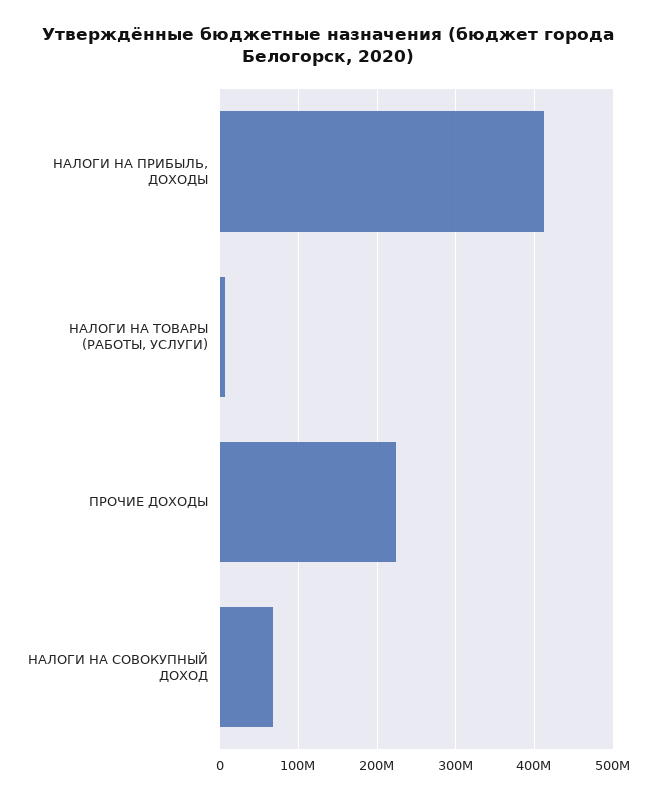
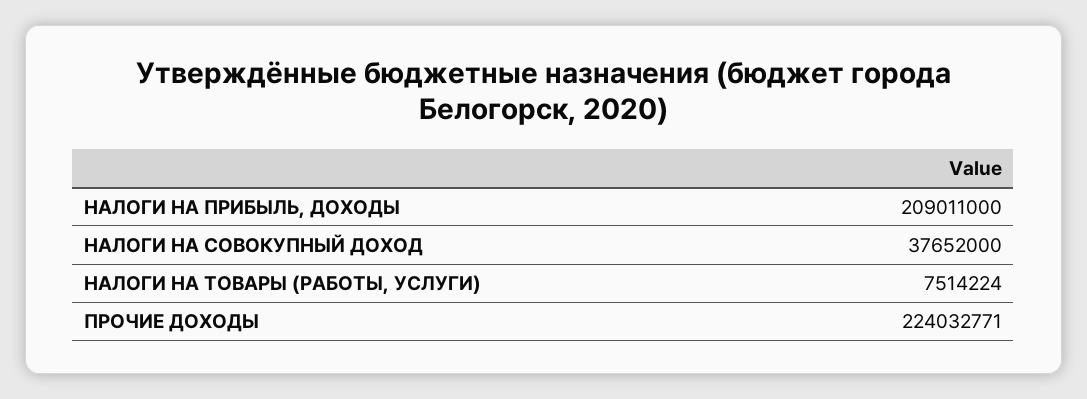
  {
-   "НАЛОГИ НА ПРИБЫЛЬ, ДОХОДЫ": 410000000,
+   "НАЛОГИ НА ПРИБЫЛЬ, ДОХОДЫ": 209011000,
    "НАЛОГИ НА ТОВАРЫ (РАБОТЫ, УСЛУГИ)": 7514224,
    "ПРОЧИЕ ДОХОДЫ": 224032771,
-   "НАЛОГИ НА СОВОКУПНЫЙ ДОХОД": 70000000
+   "НАЛОГИ НА СОВОКУПНЫЙ ДОХОД": 37652000
  }

